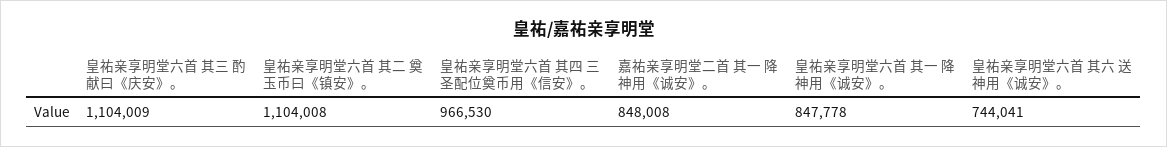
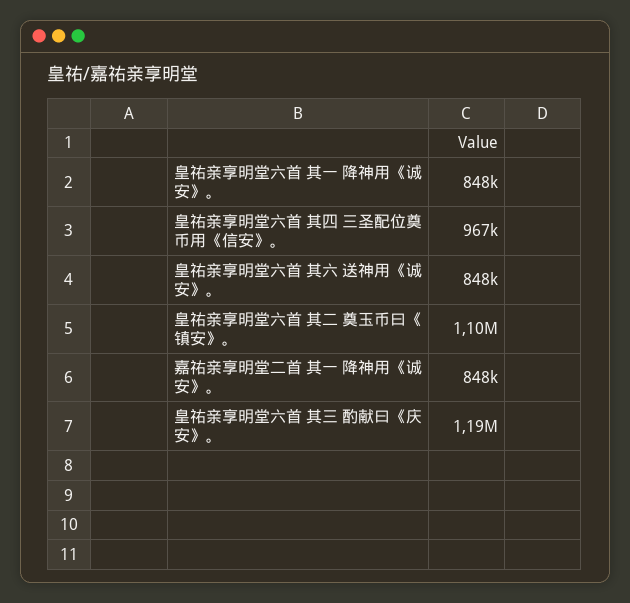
  {
-   "皇祐亲享明堂六首 其三 酌献曰《庆安》。": 1104009,
+   "皇祐亲享明堂六首 其三 酌献曰《庆安》。": 1190000,
    "皇祐亲享明堂六首 其二 奠玉币曰《镇安》。": 1104008,
    "皇祐亲享明堂六首 其四 三圣配位奠币用《信安》。": 966530,
    "嘉祐亲享明堂二首 其一 降神用《诚安》。": 848008,
    "皇祐亲享明堂六首 其一 降神用《诚安》。": 847778,
-   "皇祐亲享明堂六首 其六 送神用《诚安》。": 744041
+   "皇祐亲享明堂六首 其六 送神用《诚安》。": 848000
  }

